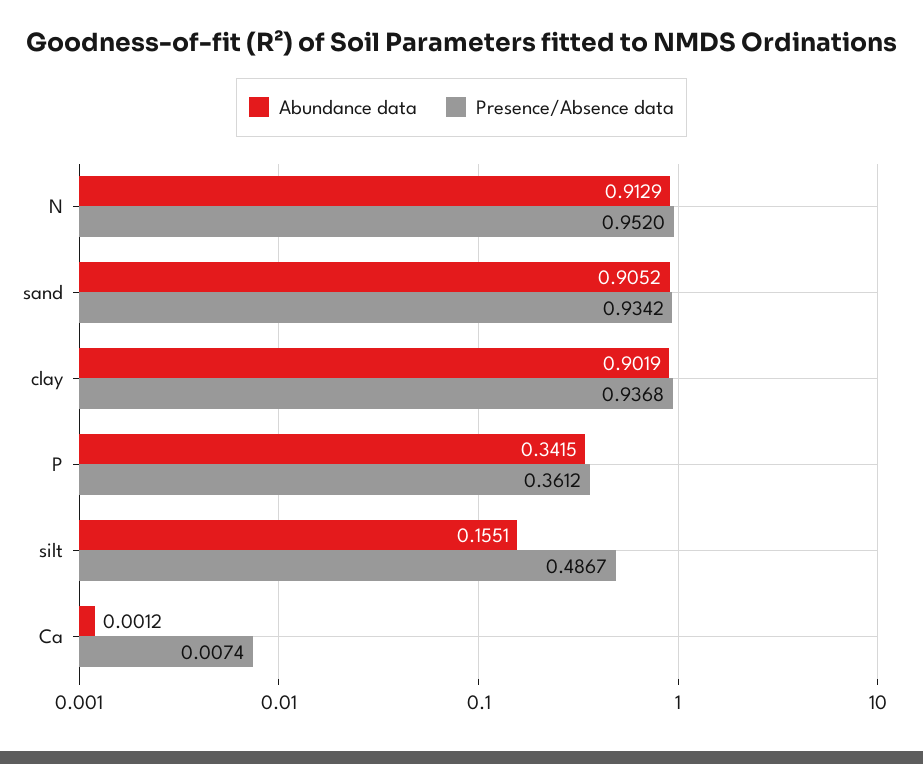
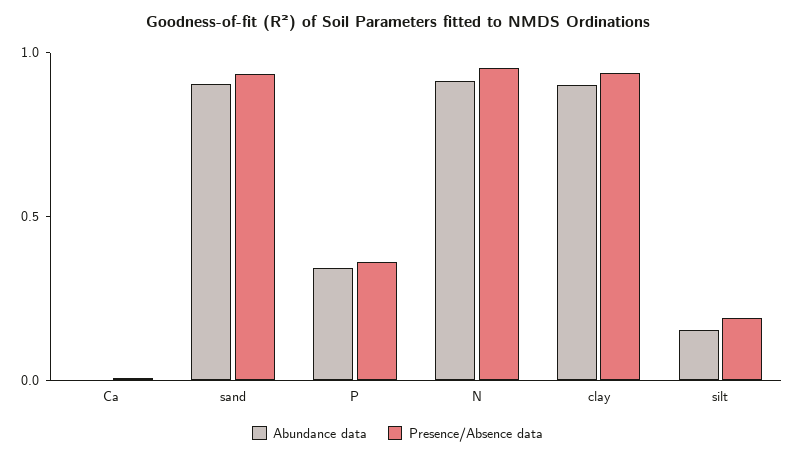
  {
    "Abundance data": {
      "N": 0.9129,
      "sand": 0.9052,
      "clay": 0.9019,
      "P": 0.3415,
      "silt": 0.1551,
      "Ca": 0.0012
    },
    "Presence/Absence data": {
      "N": 0.952,
      "sand": 0.9342,
      "clay": 0.9368,
      "P": 0.3612,
-     "silt": 0.4867,
+     "silt": 0.2,
      "Ca": 0.0074
    }
  }

